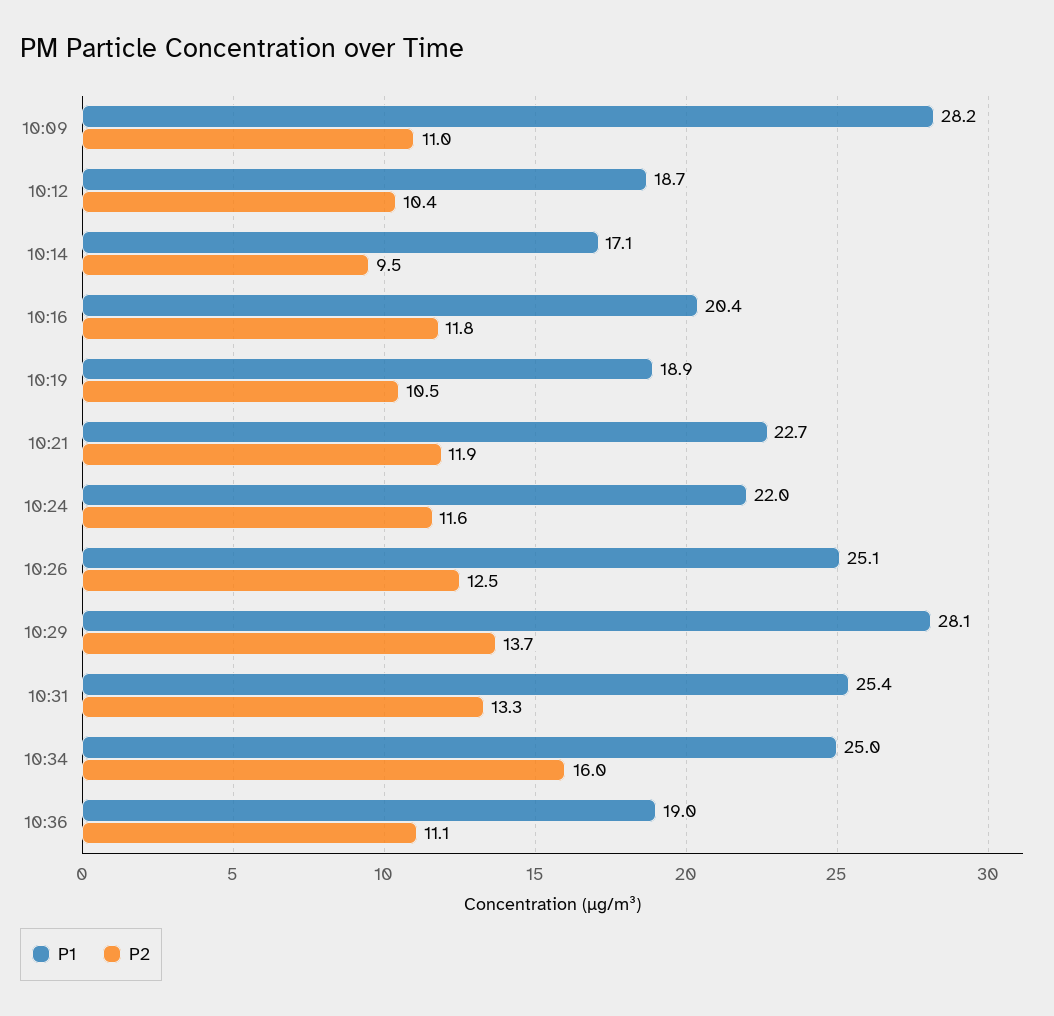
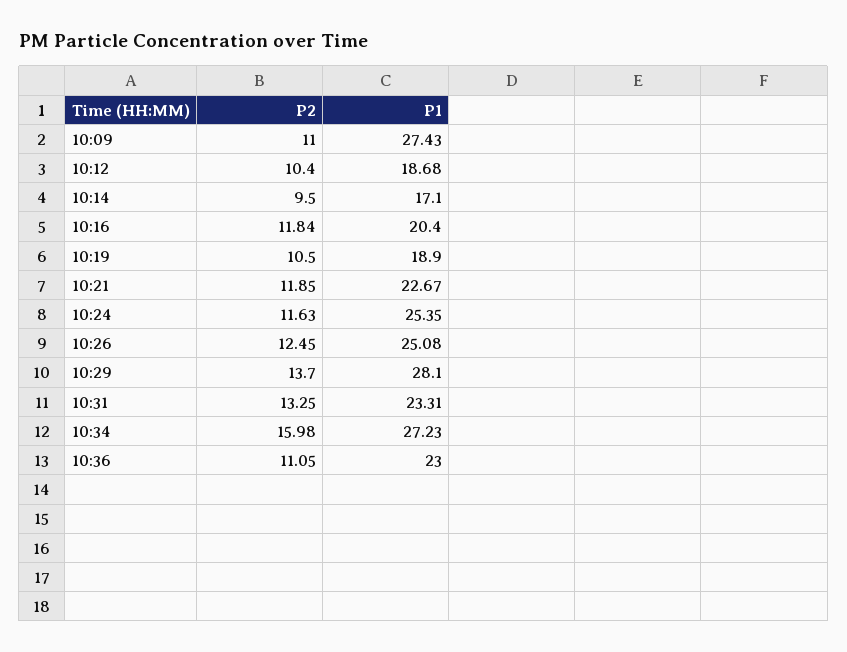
  {
    "P1": {
-     "10:09": 28.2,
+     "10:09": 27.43,
      "10:12": 18.68,
      "10:14": 17.1,
      "10:16": 20.4,
      "10:19": 18.9,
      "10:21": 22.67,
-     "10:24": 22,
+     "10:24": 25.35,
      "10:26": 25.08,
      "10:29": 28.1,
-     "10:31": 25.4,
+     "10:31": 23.31,
-     "10:34": 25,
+     "10:34": 27.23,
-     "10:36": 19
+     "10:36": 23
    },
    "P2": {
      "10:09": 11,
      "10:12": 10.4,
      "10:14": 9.5,
      "10:16": 11.84,
      "10:19": 10.5,
      "10:21": 11.85,
      "10:24": 11.63,
      "10:26": 12.45,
      "10:29": 13.7,
      "10:31": 13.25,
      "10:34": 15.98,
      "10:36": 11.05
    }
  }

